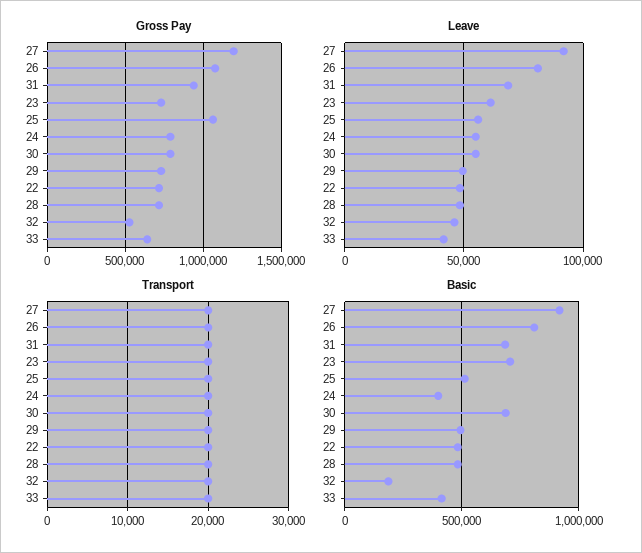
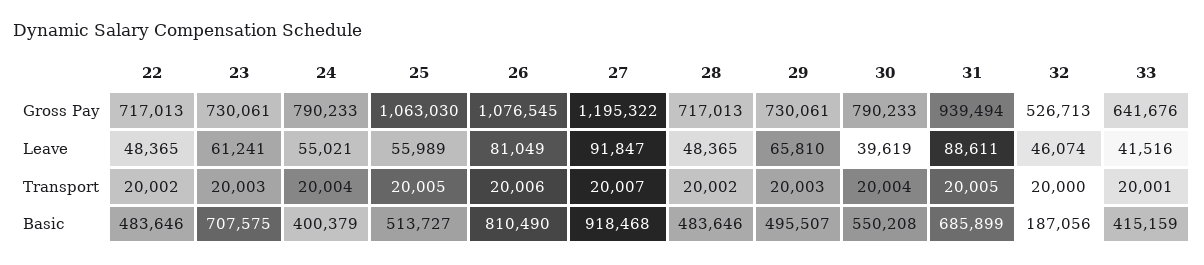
  {
    "Gross Pay": {
      "27": 1195322,
      "26": 1076545,
      "31": 939494,
      "23": 730061,
      "25": 1063030,
      "24": 790233,
      "30": 790233,
      "29": 730061,
      "22": 717013,
      "28": 717013,
      "32": 526713,
      "33": 641676
    },
    "Leave": {
      "27": 91847,
      "26": 81049,
-     "31": 70000,
+     "31": 88611,
      "23": 61241,
      "25": 55989,
      "24": 55021,
-     "30": 55000,
+     "30": 39619,
-     "29": 50000,
+     "29": 65810,
      "22": 48365,
      "28": 48365,
      "32": 46074,
      "33": 41516
    },
    "Transport": {
      "27": 20007,
      "26": 20006,
      "31": 20005,
      "23": 20003,
      "25": 20005,
      "24": 20004,
      "30": 20004,
      "29": 20003,
      "22": 20002,
      "28": 20002,
      "32": 20000,
      "33": 20001
    },
    "Basic": {
      "27": 918468,
      "26": 810490,
      "31": 685899,
      "23": 707575,
      "25": 513727,
      "24": 400379,
-     "30": 700000,
+     "30": 550208,
      "29": 495507,
      "22": 483646,
      "28": 483646,
      "32": 187056,
      "33": 415159
    }
  }

